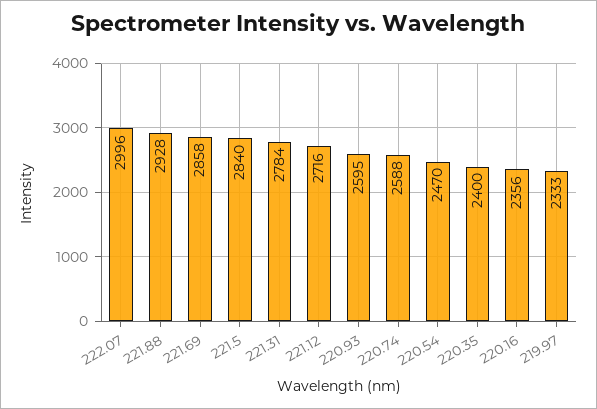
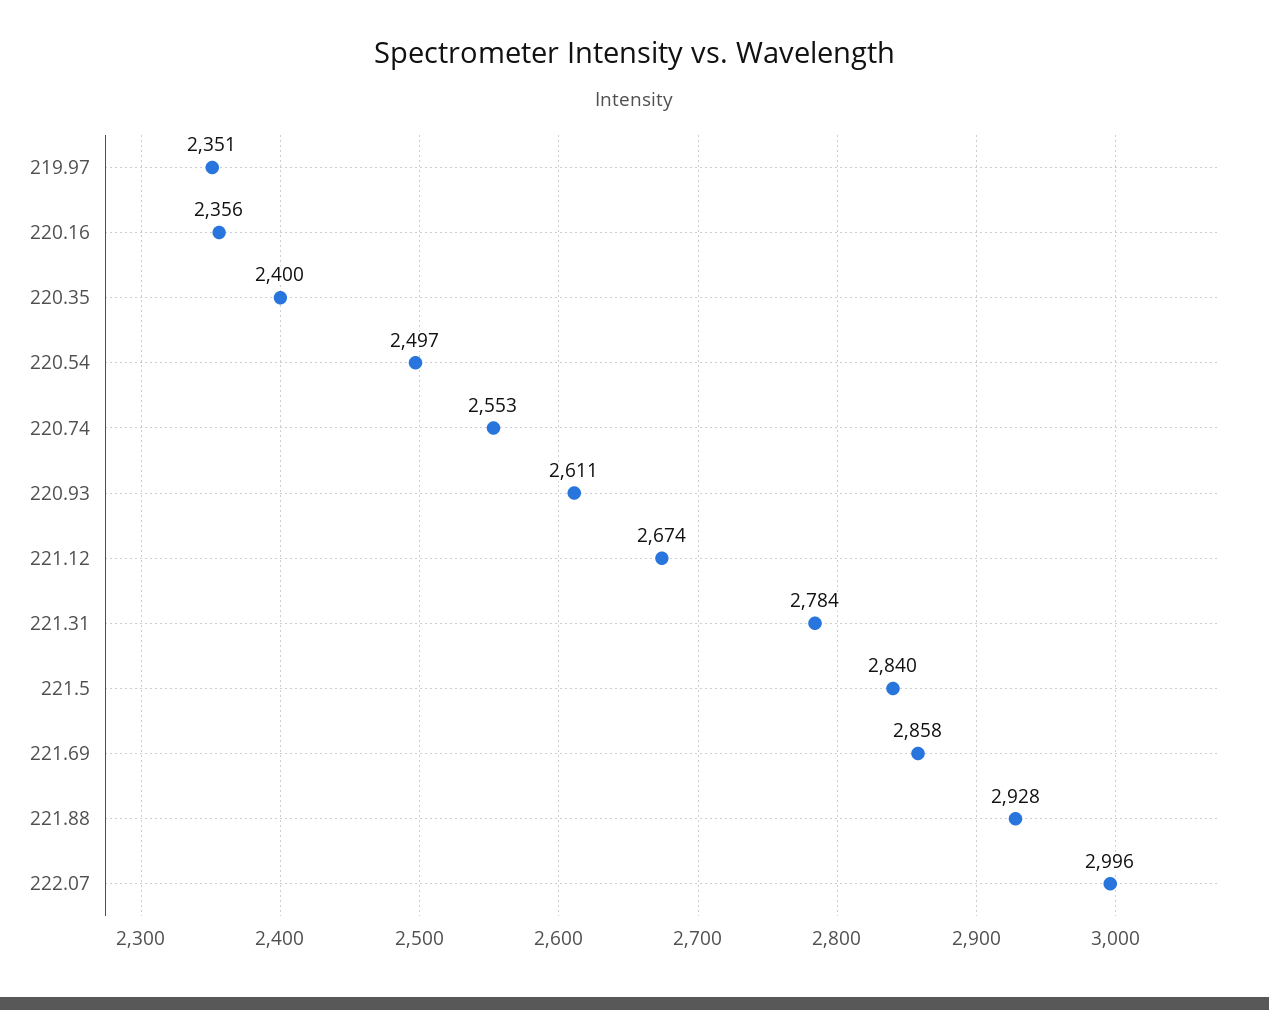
  {
    "222.07": 2996,
    "221.88": 2928,
    "221.69": 2858,
    "221.5": 2840,
    "221.31": 2784,
-   "221.12": 2716,
+   "221.12": 2674,
-   "220.93": 2595,
+   "220.93": 2611,
-   "220.74": 2588,
+   "220.74": 2553,
-   "220.54": 2470,
+   "220.54": 2497,
    "220.35": 2400,
    "220.16": 2356,
-   "219.97": 2333
+   "219.97": 2351
  }

